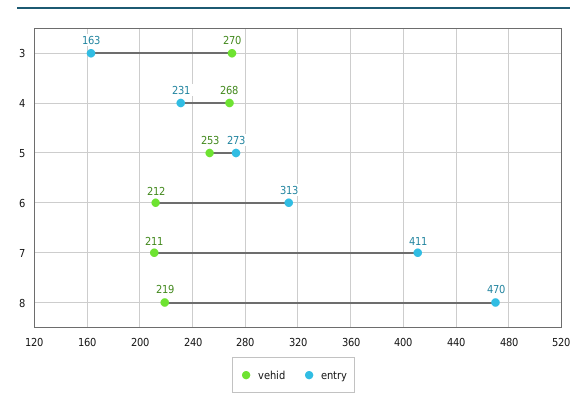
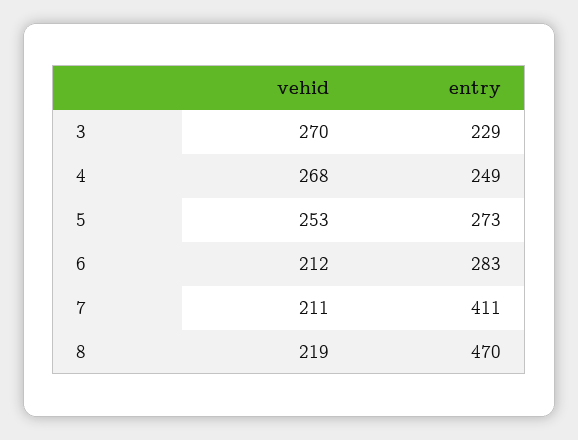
  {
    "vehid": {
      "3": 270,
      "4": 268,
      "5": 253,
      "6": 212,
      "7": 211,
      "8": 219
    },
    "entry": {
-     "3": 163,
+     "3": 229,
-     "4": 231,
+     "4": 249,
      "5": 273,
-     "6": 313,
+     "6": 283,
      "7": 411,
      "8": 470
    }
  }

